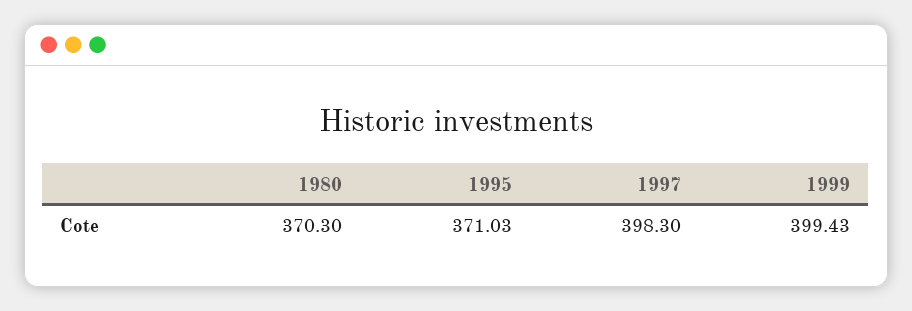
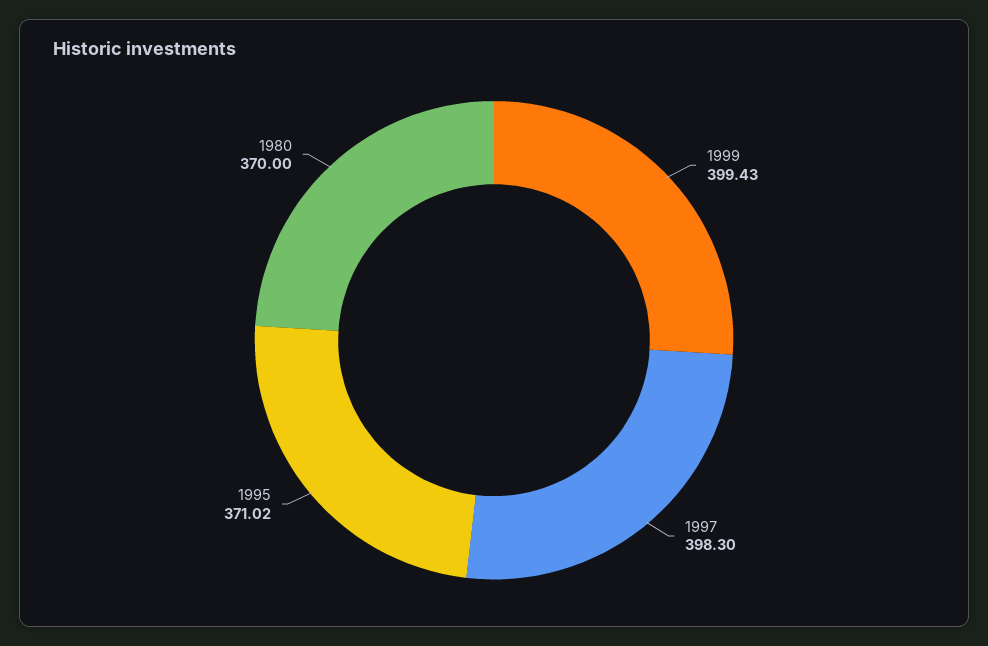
  {
-   "1980": 370.3,
+   "1980": 370,
-   "1995": 371.03,
+   "1995": 371.02,
    "1997": 398.3,
    "1999": 399.43
  }

